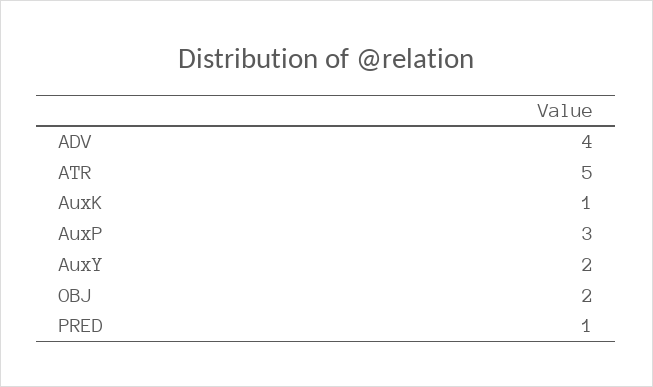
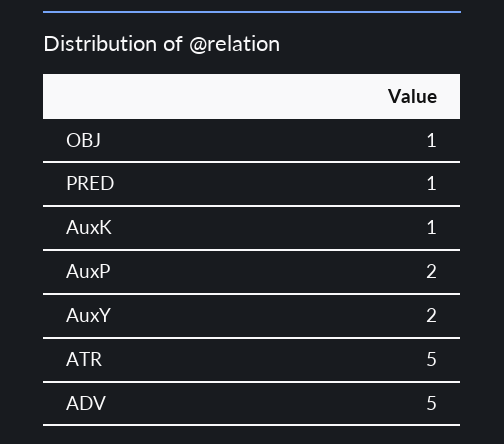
  {
-   "ADV": 4,
+   "ADV": 5,
    "ATR": 5,
    "AuxK": 1,
-   "AuxP": 3,
+   "AuxP": 2,
    "AuxY": 2,
-   "OBJ": 2,
+   "OBJ": 1,
    "PRED": 1
  }

